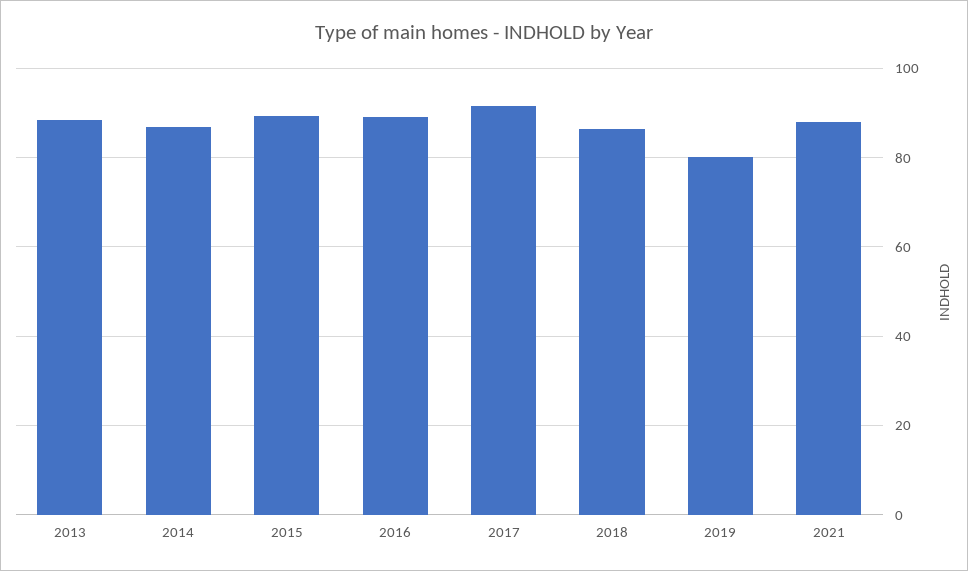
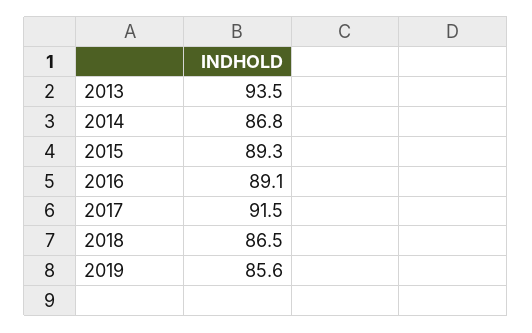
  {
-   "2013": 88,
+   "2013": 93.5,
    "2014": 86.8,
    "2015": 89.3,
    "2016": 89.1,
    "2017": 91.5,
    "2018": 86.5,
-   "2019": 80,
+   "2019": 85.6
-   "2021": 88
  }

